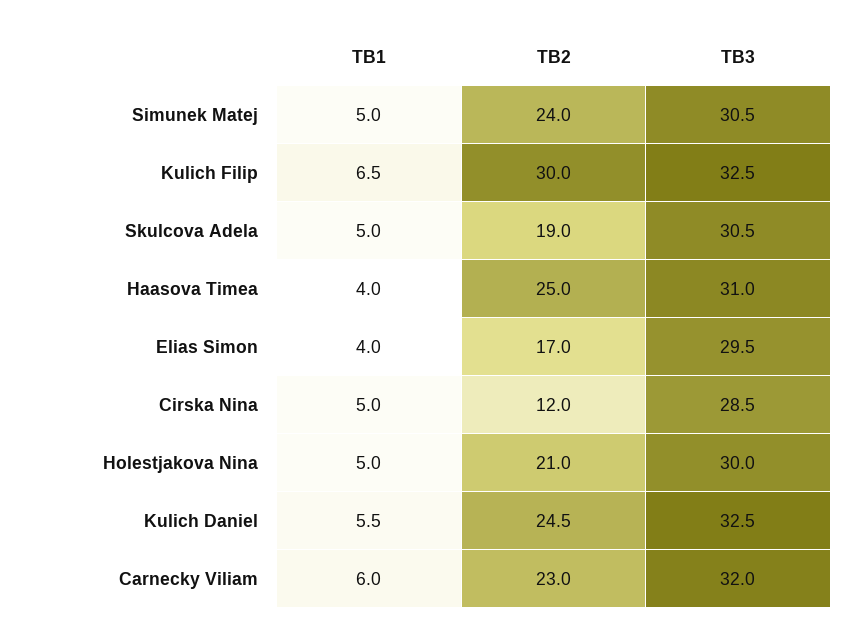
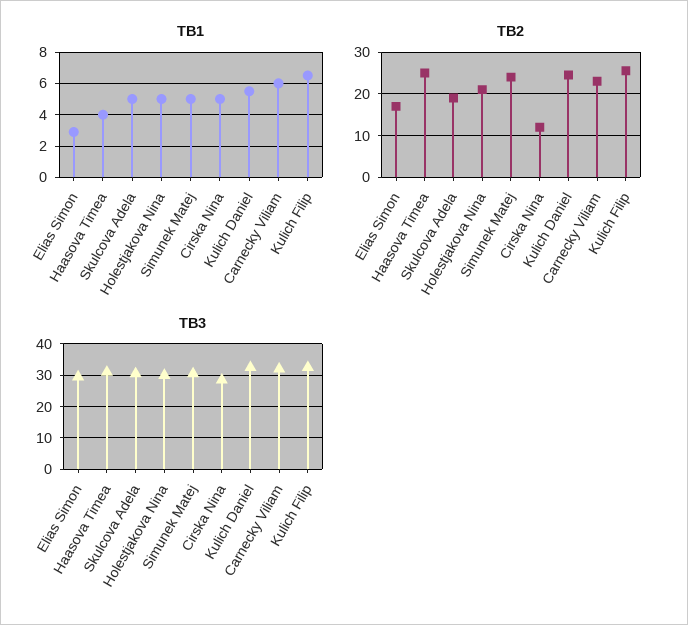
  {
    "TB1": {
      "Simunek Matej": 5,
      "Kulich Filip": 6.5,
      "Skulcova Adela": 5,
      "Haasova Timea": 4,
-     "Elias Simon": 4,
+     "Elias Simon": 3,
      "Cirska Nina": 5,
      "Holestjakova Nina": 5,
      "Kulich Daniel": 5.5,
      "Carnecky Viliam": 6
    },
    "TB2": {
      "Simunek Matej": 24,
-     "Kulich Filip": 30,
+     "Kulich Filip": 26,
      "Skulcova Adela": 19,
      "Haasova Timea": 25,
      "Elias Simon": 17,
      "Cirska Nina": 12,
      "Holestjakova Nina": 21,
      "Kulich Daniel": 24.5,
      "Carnecky Viliam": 23
    },
    "TB3": {
      "Simunek Matej": 30.5,
      "Kulich Filip": 32.5,
      "Skulcova Adela": 30.5,
      "Haasova Timea": 31,
      "Elias Simon": 29.5,
      "Cirska Nina": 28.5,
      "Holestjakova Nina": 30,
      "Kulich Daniel": 32.5,
      "Carnecky Viliam": 32
    }
  }

